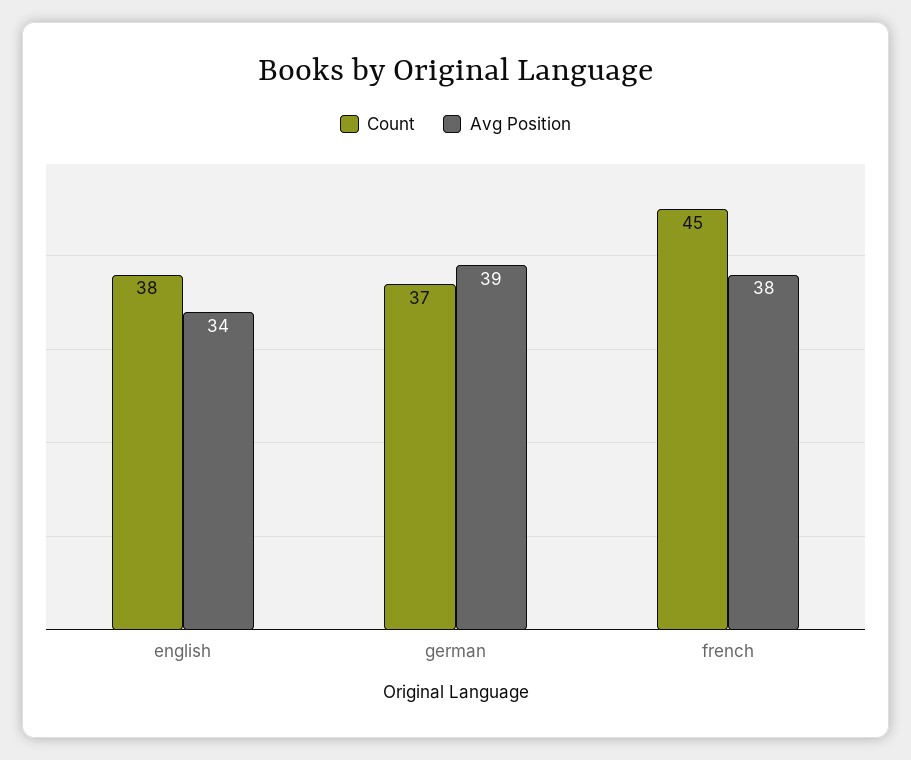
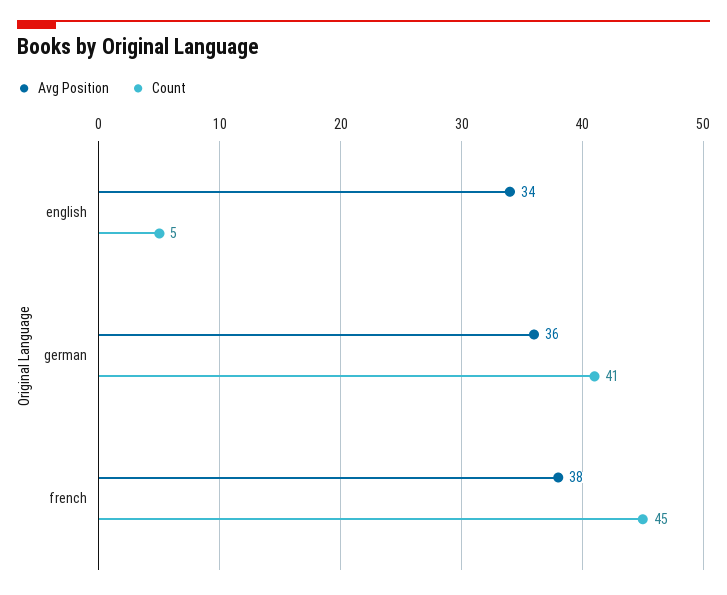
  {
    "Count": {
-     "english": 38,
+     "english": 5,
-     "german": 37,
+     "german": 41,
      "french": 45
    },
    "Avg Position": {
      "english": 34,
-     "german": 39,
+     "german": 36,
      "french": 38
    }
  }

